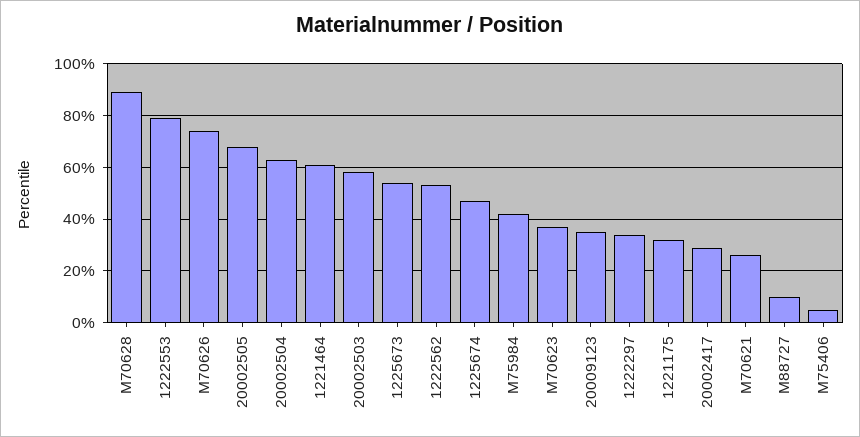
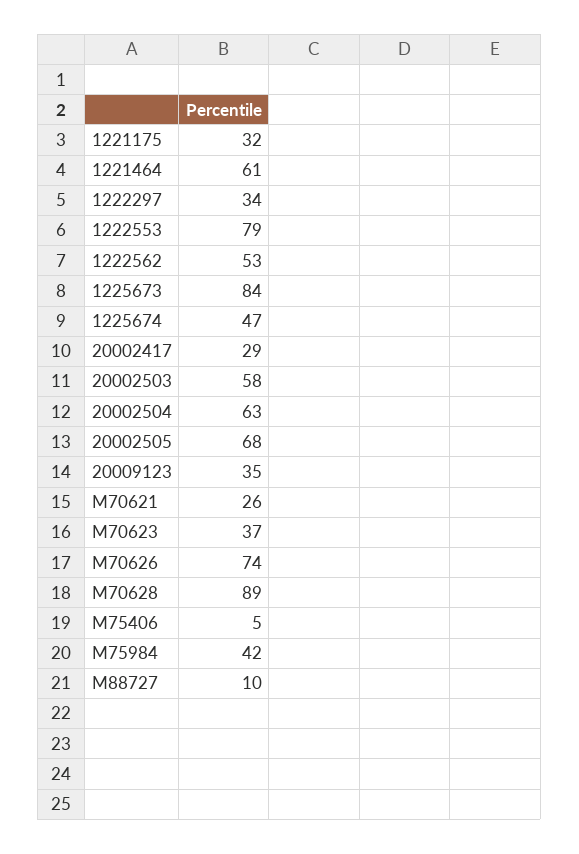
  {
    "M70628": 89,
    "1222553": 79,
    "M70626": 74,
    "20002505": 68,
    "20002504": 63,
    "1221464": 61,
    "20002503": 58,
-   "1225673": 55,
+   "1225673": 84,
    "1222562": 53,
    "1225674": 47,
    "M75984": 42,
    "M70623": 37,
    "20009123": 35,
    "1222297": 34,
    "1221175": 32,
    "20002417": 29,
    "M70621": 26,
    "M88727": 10,
    "M75406": 5
  }

